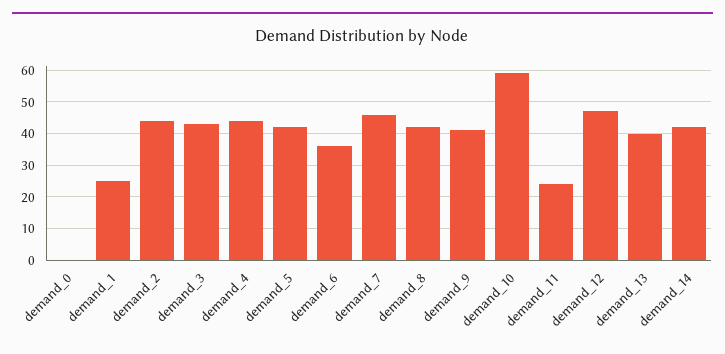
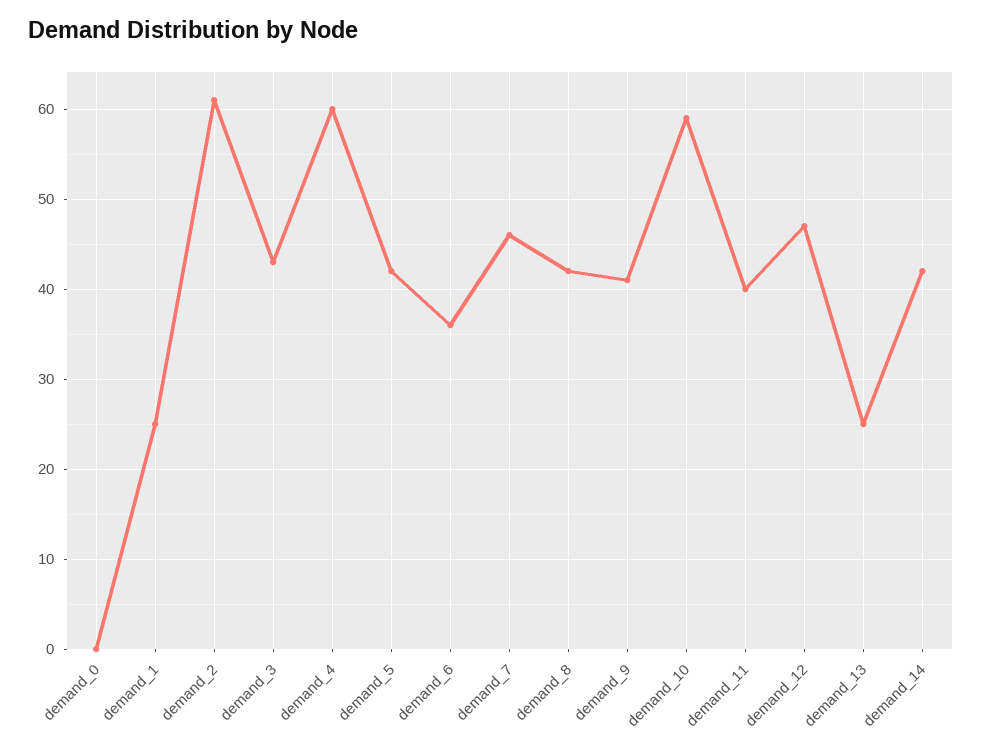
  {
    "demand_0": 0,
    "demand_1": 25,
-   "demand_2": 45,
+   "demand_2": 61,
    "demand_3": 43,
-   "demand_4": 45,
+   "demand_4": 60,
    "demand_5": 42,
    "demand_6": 36,
    "demand_7": 46,
    "demand_8": 42,
    "demand_9": 41,
    "demand_10": 59,
-   "demand_11": 25,
+   "demand_11": 40,
    "demand_12": 47,
-   "demand_13": 40,
+   "demand_13": 25,
    "demand_14": 42
  }

